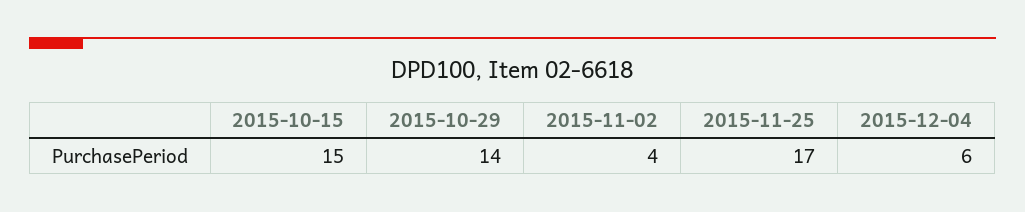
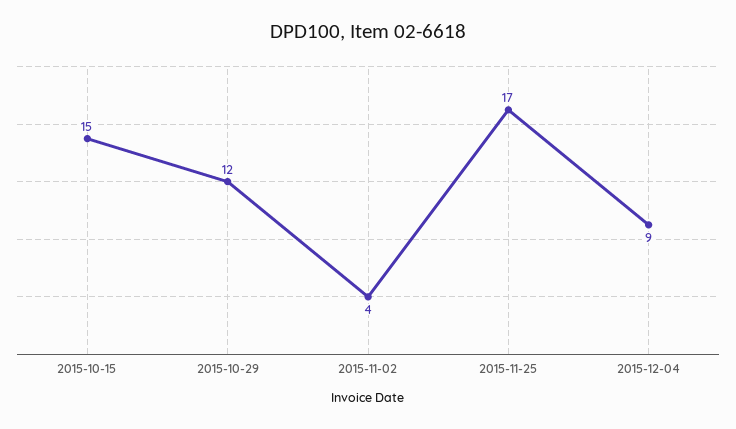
  {
    "2015-10-15": 15,
-   "2015-10-29": 14,
+   "2015-10-29": 12,
    "2015-11-02": 4,
    "2015-11-25": 17,
-   "2015-12-04": 6
+   "2015-12-04": 9
  }

